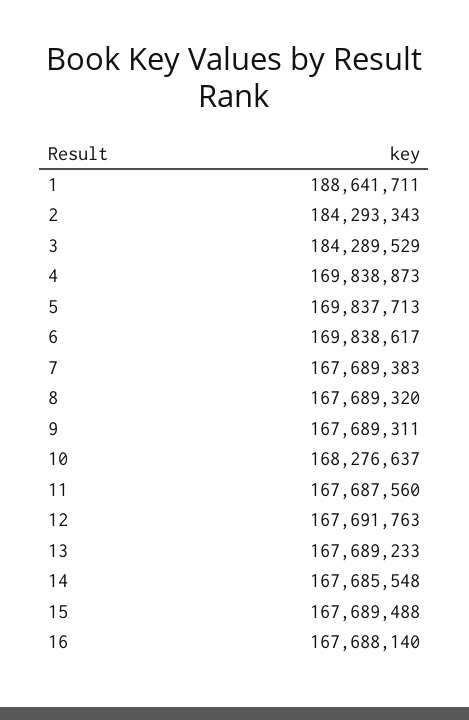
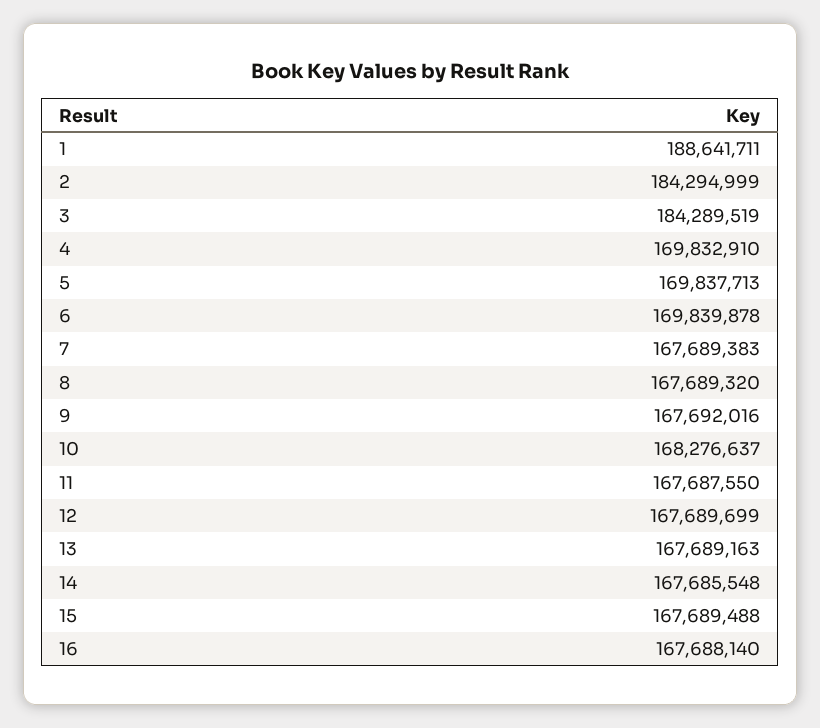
  {
    "1": 188641711,
-   "2": 184293343,
+   "2": 184294999,
-   "3": 184289529,
+   "3": 184289519,
-   "4": 169838873,
+   "4": 169832910,
    "5": 169837713,
-   "6": 169838617,
+   "6": 169839878,
    "7": 167689383,
    "8": 167689320,
-   "9": 167689311,
+   "9": 167692016,
    "10": 168276637,
-   "11": 167687560,
+   "11": 167687550,
-   "12": 167691763,
+   "12": 167689699,
-   "13": 167689233,
+   "13": 167689163,
    "14": 167685548,
    "15": 167689488,
    "16": 167688140
  }

